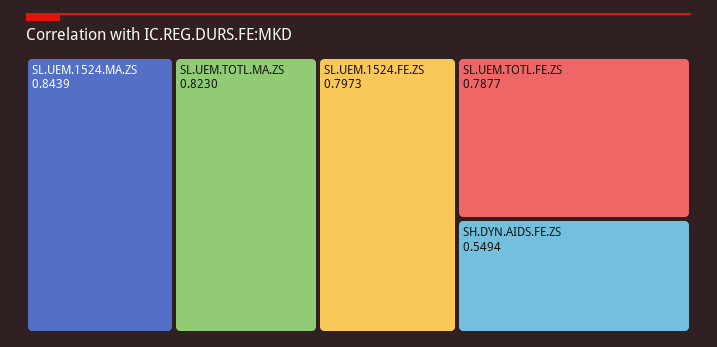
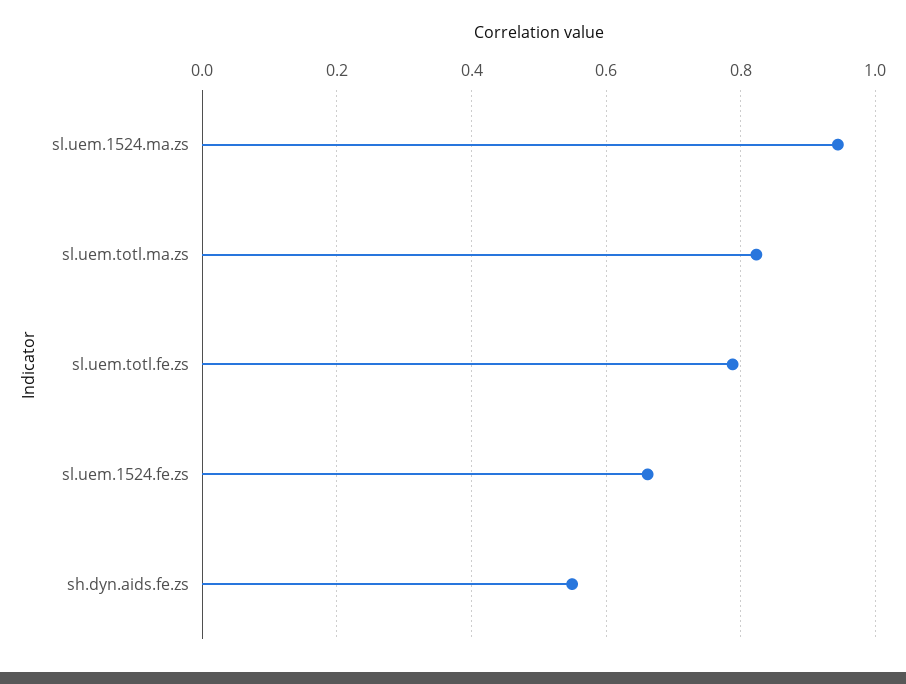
  {
-   "SL.UEM.1524.MA.ZS": 0.8439,
+   "SL.UEM.1524.MA.ZS": 0.94,
    "SL.UEM.TOTL.MA.ZS": 0.823,
-   "SL.UEM.1524.FE.ZS": 0.7973,
+   "SL.UEM.1524.FE.ZS": 0.66,
    "SL.UEM.TOTL.FE.ZS": 0.7877,
    "SH.DYN.AIDS.FE.ZS": 0.5494
  }

